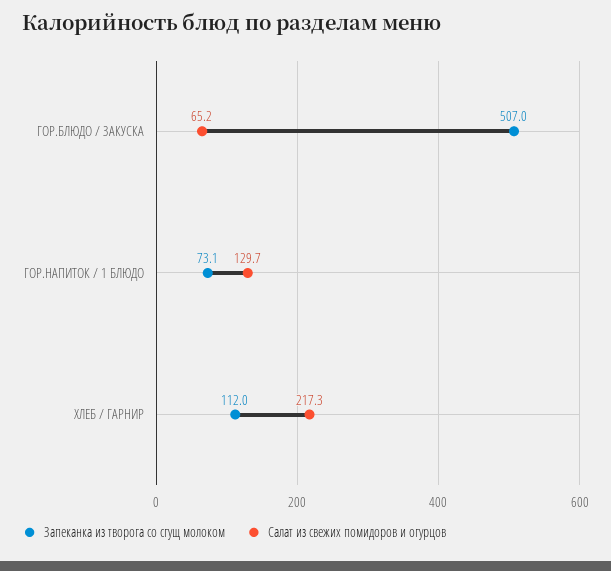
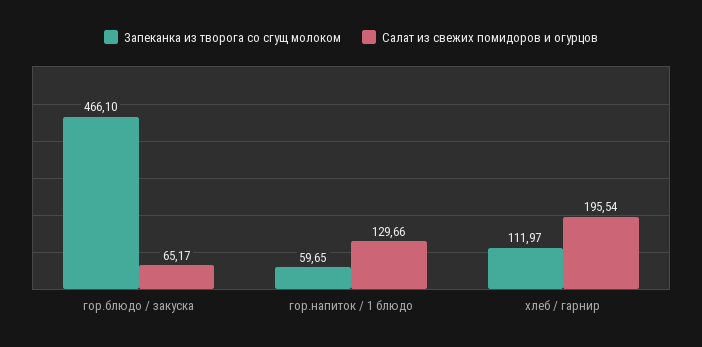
  {
    "Запеканка из творога со сгущ молоком": {
-     "ГОР.БЛЮДО / ЗАКУСКА": 507,
+     "ГОР.БЛЮДО / ЗАКУСКА": 466.1,
-     "ГОР.НАПИТОК / 1 БЛЮДО": 73.1,
+     "ГОР.НАПИТОК / 1 БЛЮДО": 59.65,
      "ХЛЕБ / ГАРНИР": 111.97
    },
    "Салат из свежих помидоров и огурцов": {
      "ГОР.БЛЮДО / ЗАКУСКА": 65.17,
      "ГОР.НАПИТОК / 1 БЛЮДО": 129.66,
-     "ХЛЕБ / ГАРНИР": 217.3
+     "ХЛЕБ / ГАРНИР": 195.54
    }
  }

